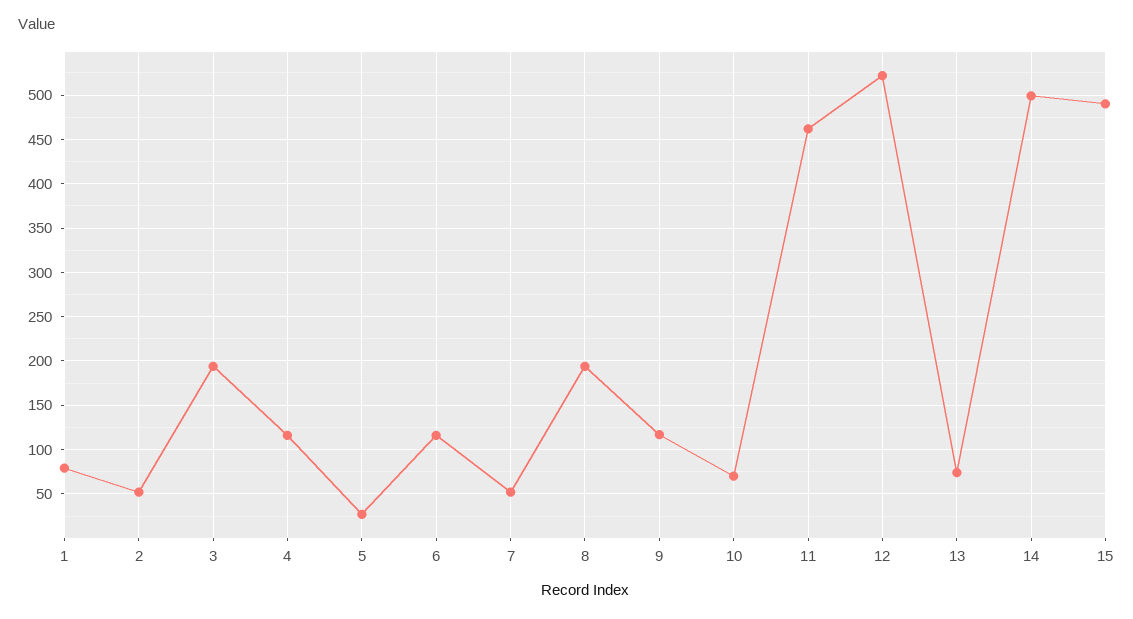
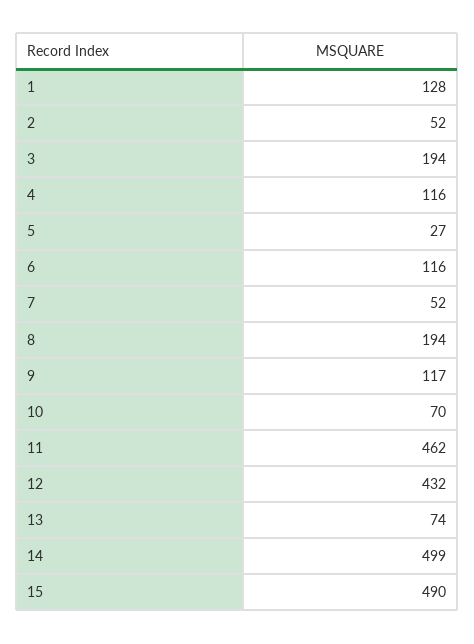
  {
-   "1": 80,
+   "1": 128,
    "2": 52,
    "3": 194,
    "4": 116,
    "5": 27,
    "6": 116,
    "7": 52,
    "8": 194,
    "9": 117,
    "10": 70,
    "11": 462,
-   "12": 520,
+   "12": 432,
    "13": 74,
    "14": 499,
    "15": 490
  }

